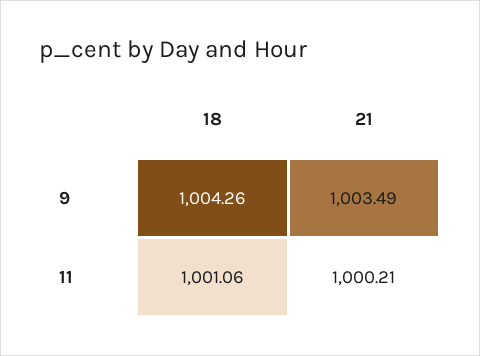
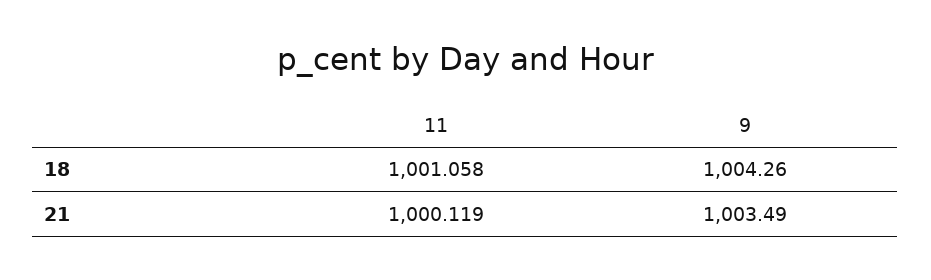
  {
    "18": {
      "9": 1004.26,
      "11": 1001.058
    },
    "21": {
      "9": 1003.49,
-     "11": 1000.21
+     "11": 1000.119
    }
  }

